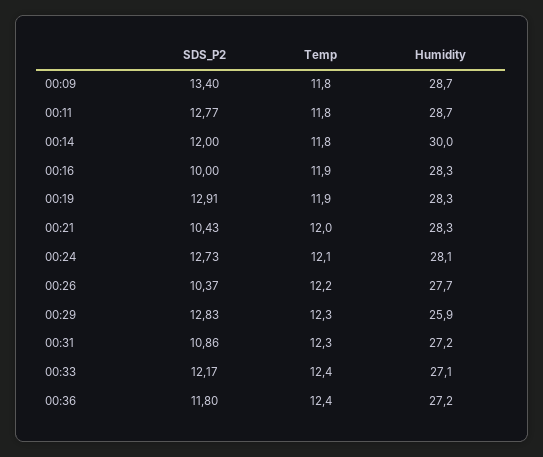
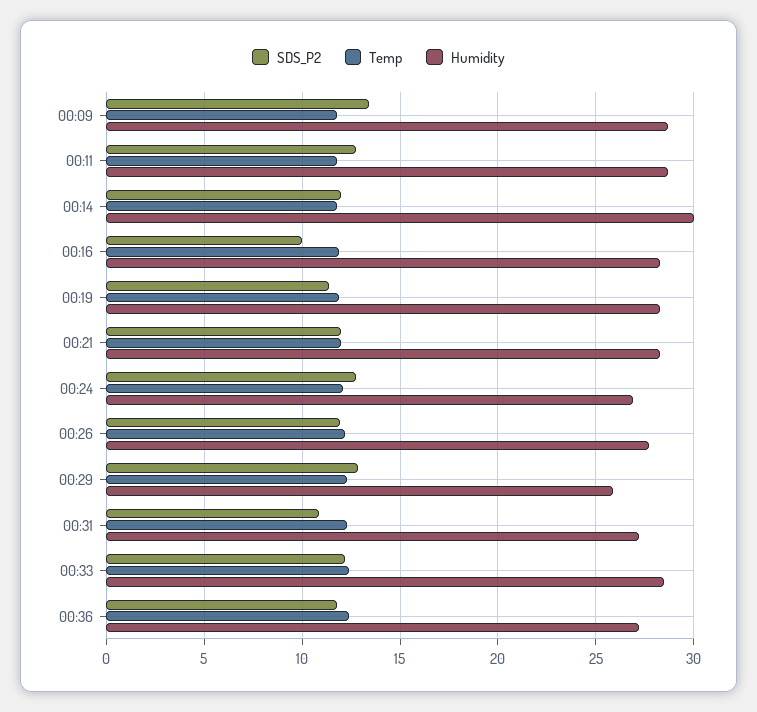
  {
    "SDS_P2": {
      "00:09": 13.4,
      "00:11": 12.77,
      "00:14": 12,
      "00:16": 10,
-     "00:19": 12.91,
+     "00:19": 11.5,
-     "00:21": 10.43,
+     "00:21": 12,
      "00:24": 12.73,
-     "00:26": 10.37,
+     "00:26": 12,
      "00:29": 12.83,
      "00:31": 10.86,
      "00:33": 12.17,
      "00:36": 11.8
    },
    "Temp": {
      "00:09": 11.8,
      "00:11": 11.8,
      "00:14": 11.8,
      "00:16": 11.9,
      "00:19": 11.9,
      "00:21": 12,
      "00:24": 12.1,
      "00:26": 12.2,
      "00:29": 12.3,
      "00:31": 12.3,
      "00:33": 12.4,
      "00:36": 12.4
    },
    "Humidity": {
      "00:09": 28.7,
      "00:11": 28.7,
      "00:14": 30,
      "00:16": 28.3,
      "00:19": 28.3,
      "00:21": 28.3,
-     "00:24": 28.1,
+     "00:24": 27,
      "00:26": 27.7,
      "00:29": 25.9,
      "00:31": 27.2,
-     "00:33": 27.1,
+     "00:33": 28.5,
      "00:36": 27.2
    }
  }

